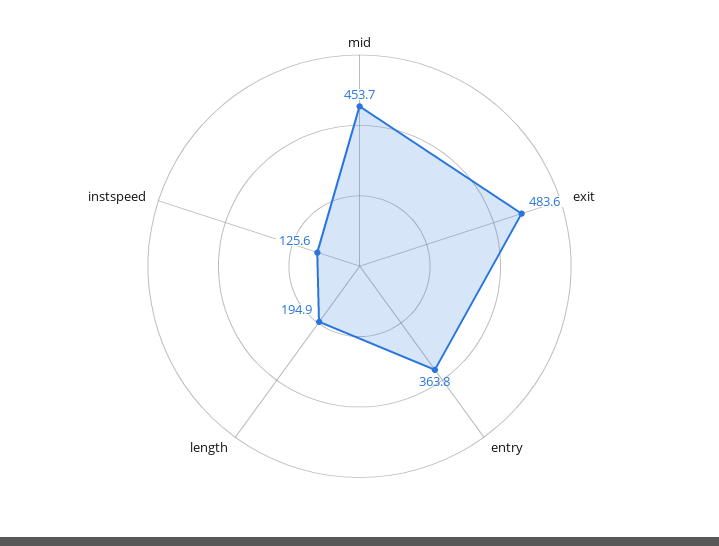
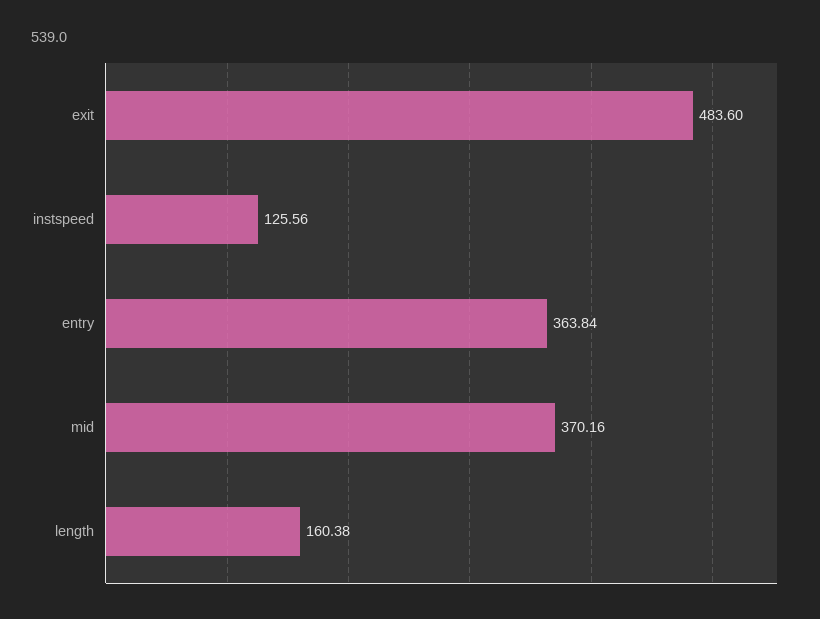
  {
-   "mid": 453.7,
+   "mid": 370.16,
    "exit": 483.6,
    "entry": 363.84,
-   "length": 194.9,
+   "length": 160.38,
    "instspeed": 125.56
  }

